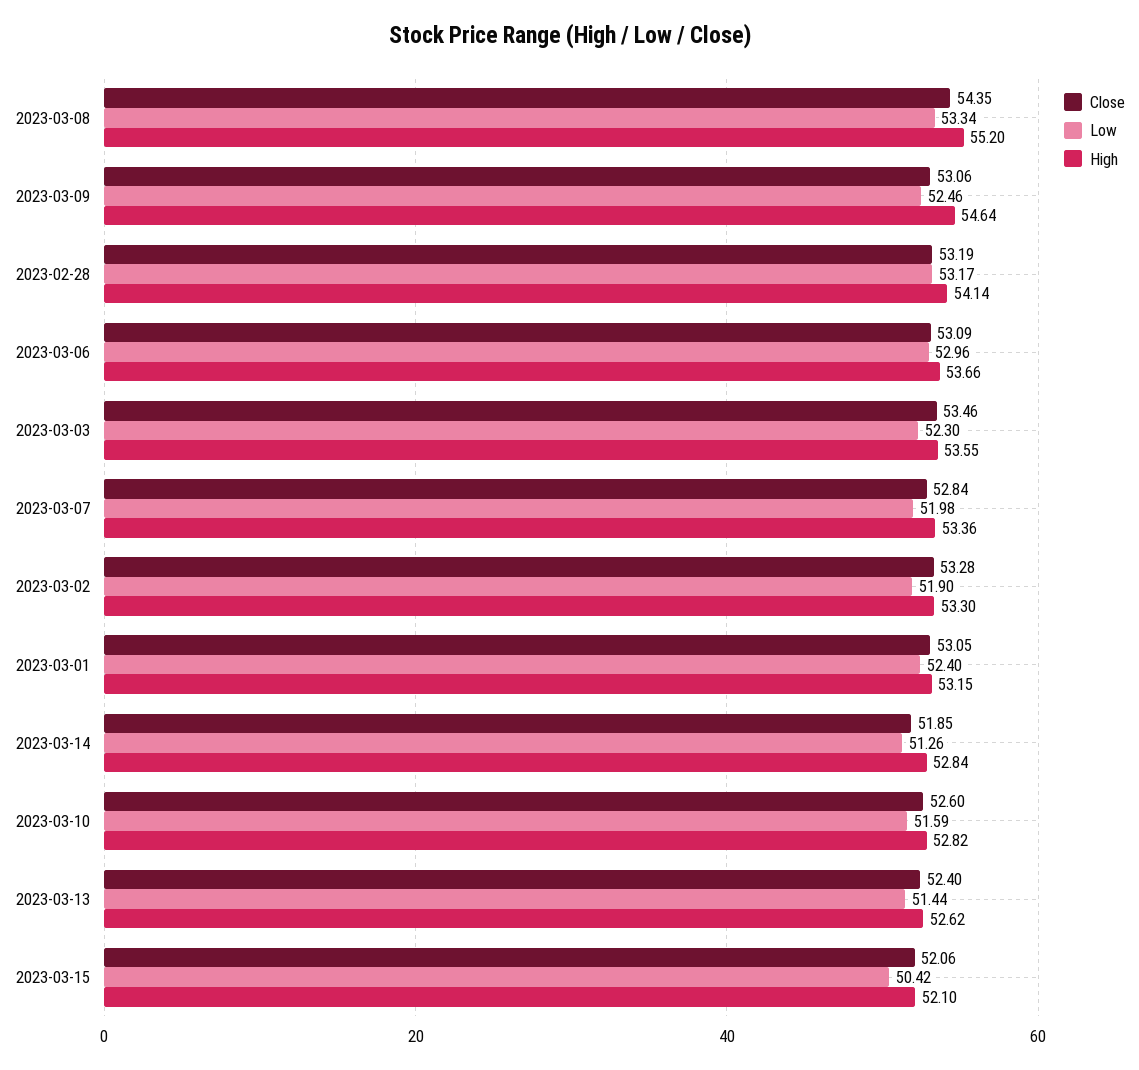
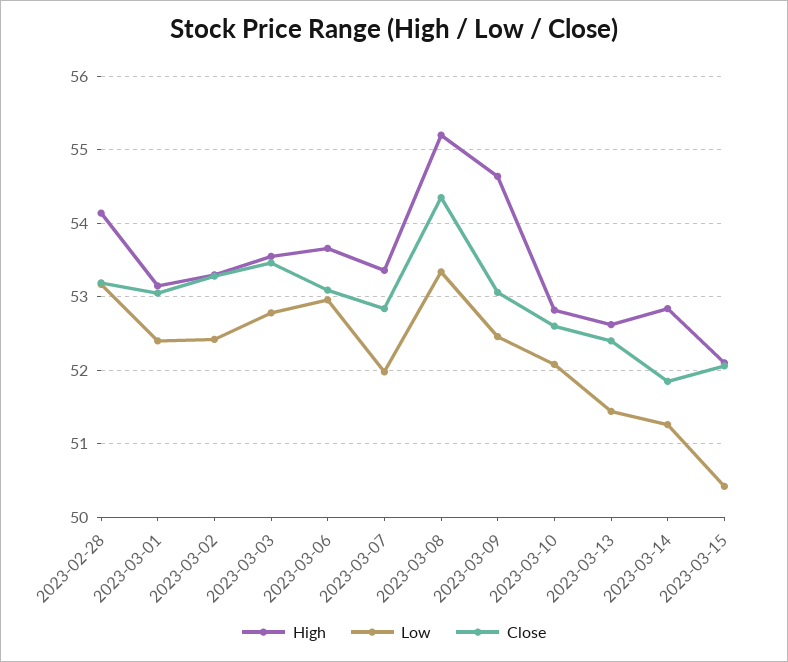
  {
    "Close": {
      "2023-03-08": 54.35,
      "2023-03-09": 53.06,
      "2023-02-28": 53.19,
      "2023-03-06": 53.09,
      "2023-03-03": 53.46,
      "2023-03-07": 52.84,
      "2023-03-02": 53.28,
      "2023-03-01": 53.05,
      "2023-03-14": 51.85,
      "2023-03-10": 52.6,
      "2023-03-13": 52.4,
      "2023-03-15": 52.06
    },
    "Low": {
      "2023-03-08": 53.34,
      "2023-03-09": 52.46,
      "2023-02-28": 53.17,
      "2023-03-06": 52.96,
-     "2023-03-03": 52.3,
+     "2023-03-03": 52.8,
      "2023-03-07": 51.98,
-     "2023-03-02": 51.9,
+     "2023-03-02": 52.4,
      "2023-03-01": 52.4,
      "2023-03-14": 51.26,
-     "2023-03-10": 51.59,
+     "2023-03-10": 52.1,
      "2023-03-13": 51.44,
      "2023-03-15": 50.42
    },
    "High": {
      "2023-03-08": 55.2,
      "2023-03-09": 54.64,
      "2023-02-28": 54.14,
      "2023-03-06": 53.66,
      "2023-03-03": 53.55,
      "2023-03-07": 53.36,
      "2023-03-02": 53.3,
      "2023-03-01": 53.15,
      "2023-03-14": 52.84,
      "2023-03-10": 52.82,
      "2023-03-13": 52.62,
      "2023-03-15": 52.1
    }
  }

